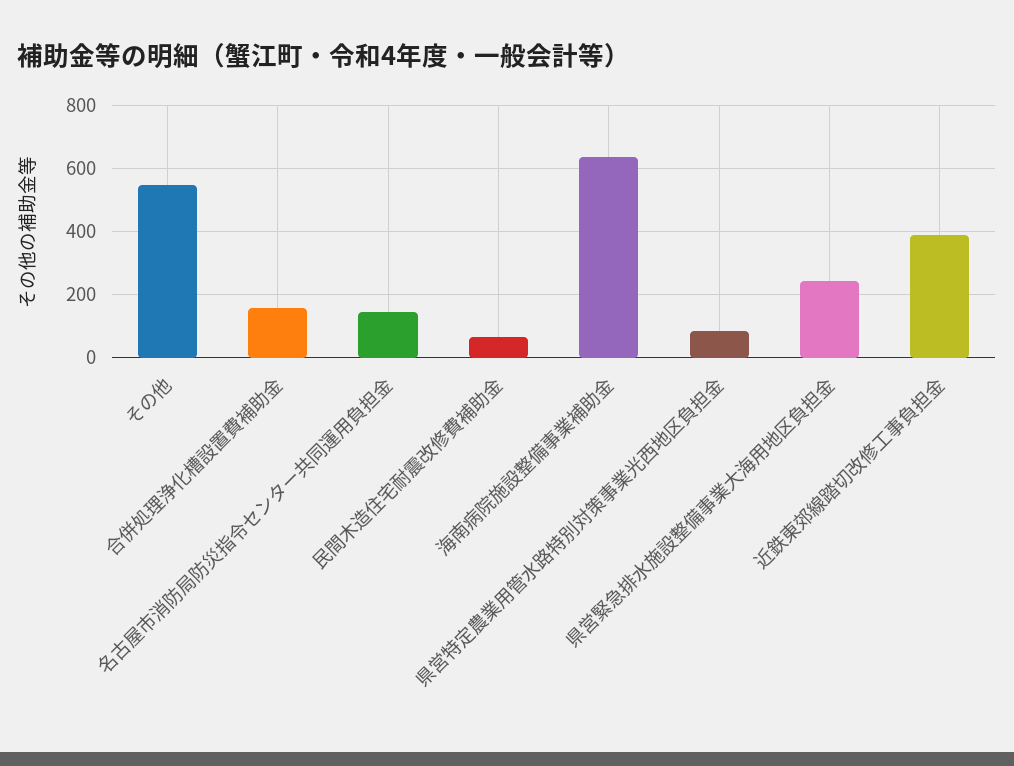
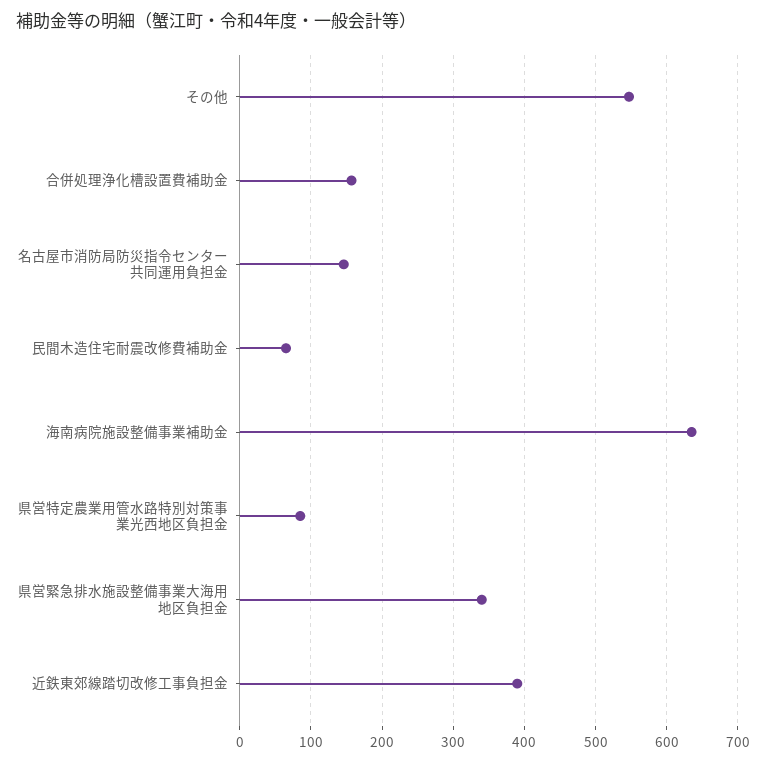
  {
    "その他": 550,
    "合併処理浄化槽設置費補助金": 160,
    "名古屋市消防局防災指令センター共同運用負担金": 150,
    "民間木造住宅耐震改修費補助金": 70,
    "海南病院施設整備事業補助金": 640,
    "県営特定農業用管水路特別対策事業光西地区負担金": 90,
-   "県営緊急排水施設整備事業大海用地区負担金": 240,
+   "県営緊急排水施設整備事業大海用地区負担金": 340,
    "近鉄東郊線踏切改修工事負担金": 390
  }

